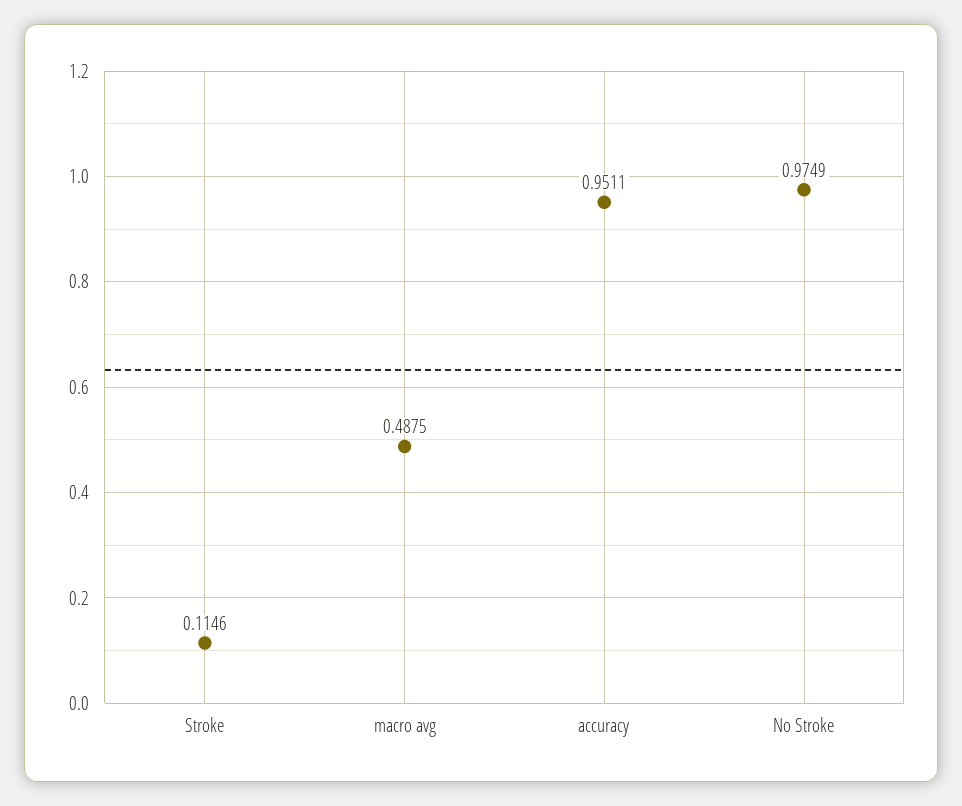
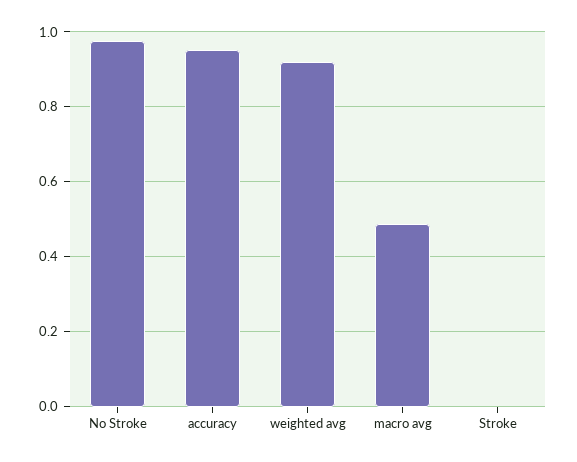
  {
-   "Stroke": 0.1146,
+   "Stroke": 0,
    "macro avg": 0.4875,
    "accuracy": 0.9511,
-   "No Stroke": 0.9749
+   "No Stroke": 0.9749,
+   "weighted avg": 0.92
  }

